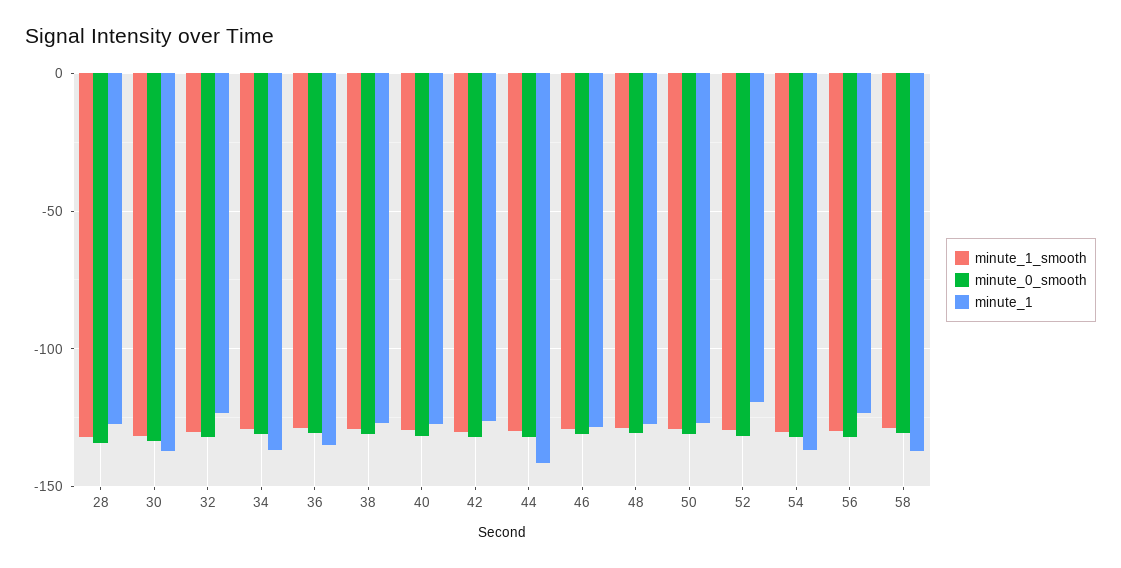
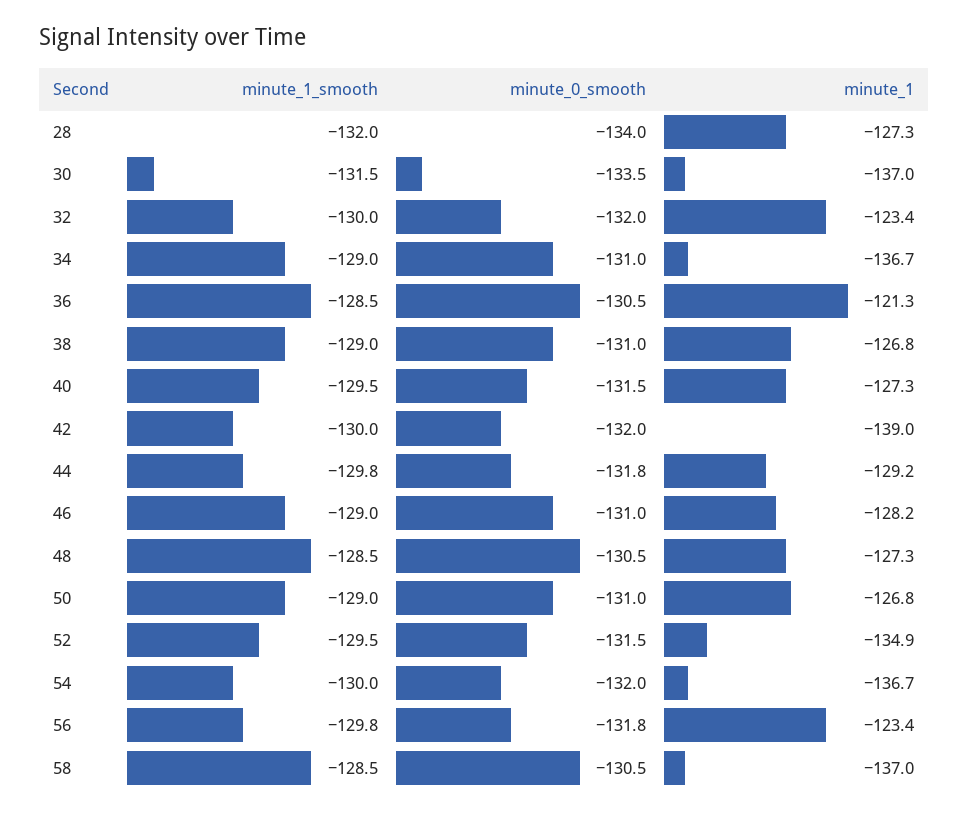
  {
    "minute_1_smooth": {
      "28": -132,
      "30": -131.5,
      "32": -130,
      "34": -129,
      "36": -128.5,
      "38": -129,
      "40": -129.5,
      "42": -130,
      "44": -129.8,
      "46": -129,
      "48": -128.5,
      "50": -129,
      "52": -129.5,
      "54": -130,
      "56": -129.8,
      "58": -128.5
    },
    "minute_0_smooth": {
      "28": -134,
      "30": -133.5,
      "32": -132,
      "34": -131,
      "36": -130.5,
      "38": -131,
      "40": -131.5,
      "42": -132,
      "44": -131.8,
      "46": -131,
      "48": -130.5,
      "50": -131,
      "52": -131.5,
      "54": -132,
      "56": -131.8,
      "58": -130.5
    },
    "minute_1": {
      "28": -127.3,
      "30": -137,
      "32": -123.4,
      "34": -136.7,
-     "36": -135,
+     "36": -121.3,
      "38": -126.8,
      "40": -127.3,
-     "42": -125,
+     "42": -139,
-     "44": -140,
+     "44": -129.2,
      "46": -128.2,
      "48": -127.3,
      "50": -126.8,
-     "52": -120,
+     "52": -134.9,
      "54": -136.7,
      "56": -123.4,
      "58": -137
    }
  }

